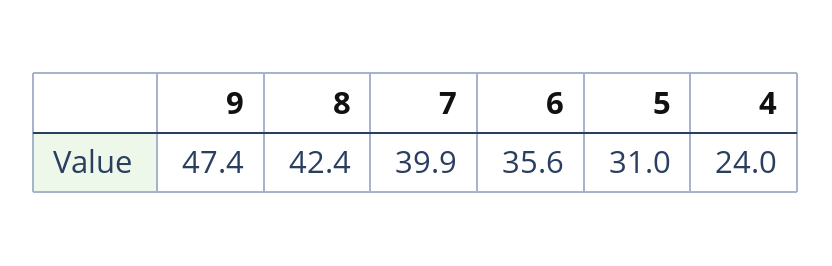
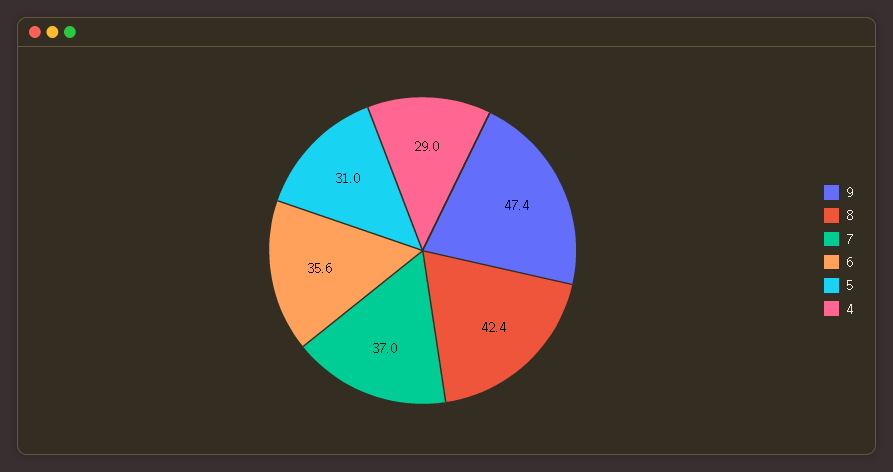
  {
    "9": 47.4,
    "8": 42.4,
-   "7": 39.9,
+   "7": 37,
    "6": 35.6,
    "5": 31,
-   "4": 24
+   "4": 29
  }

